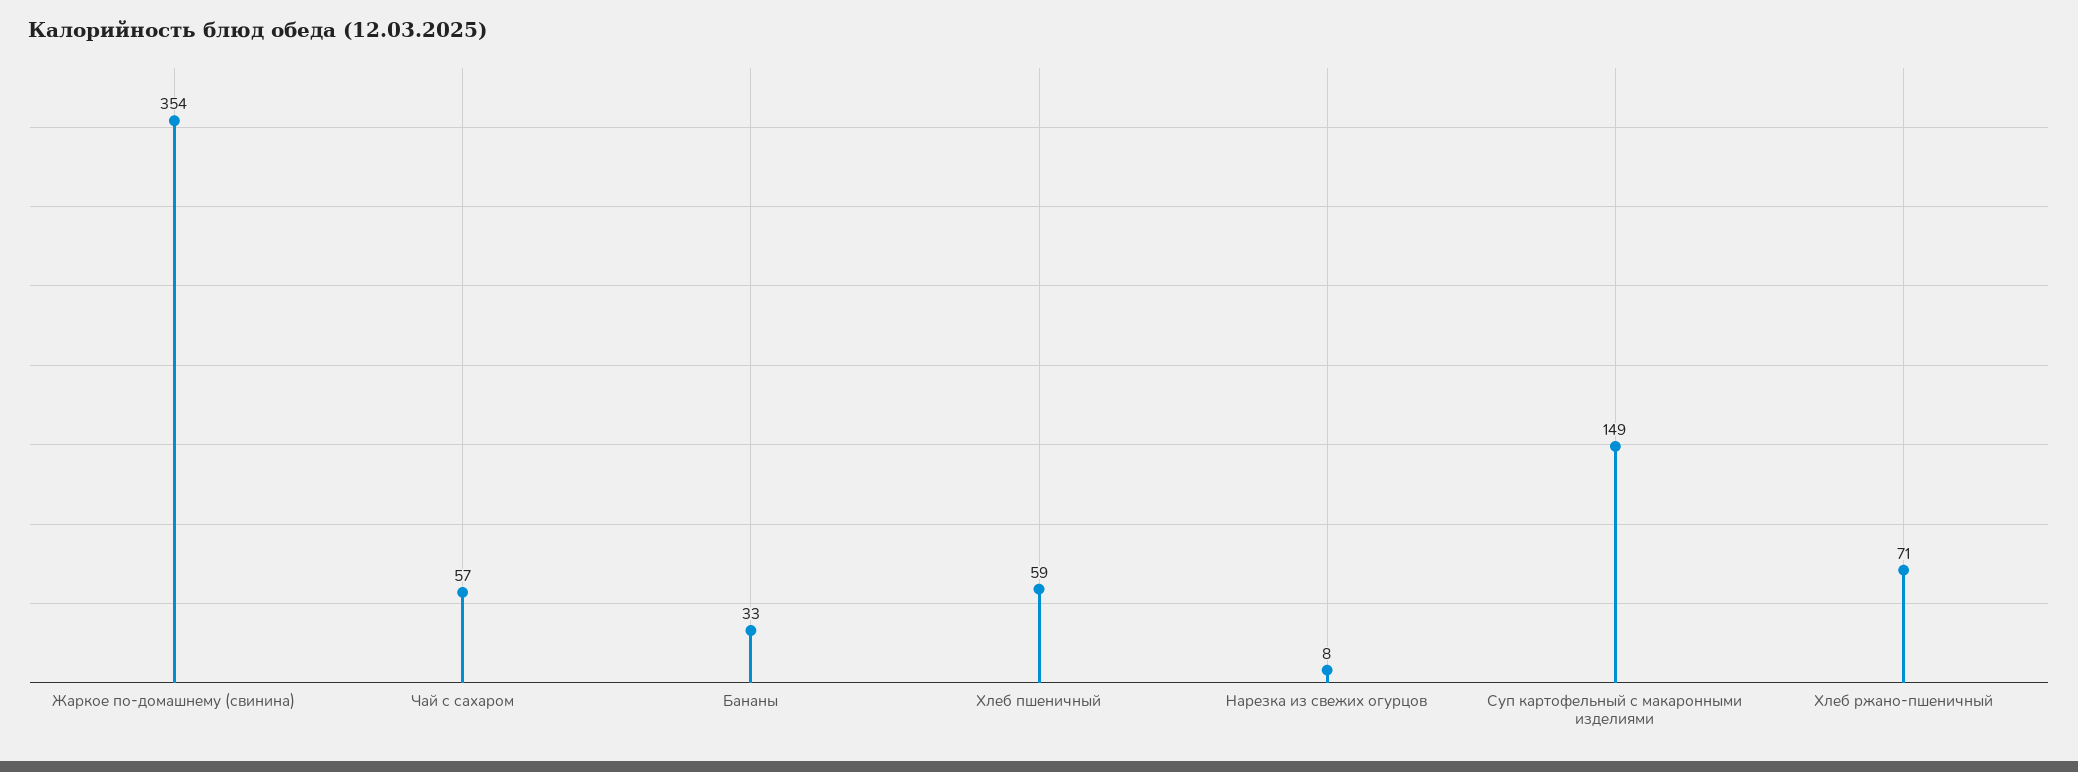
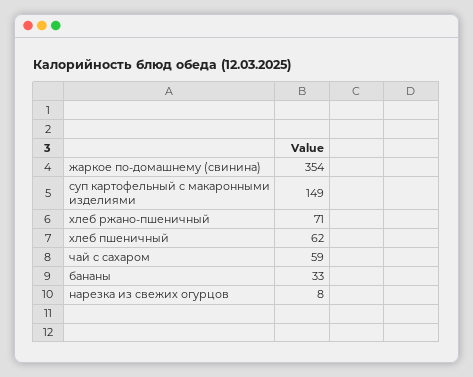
  {
    "Жаркое по-домашнему (свинина)": 354,
-   "Чай с сахаром": 57,
+   "Чай с сахаром": 59,
    "Бананы": 33,
-   "Хлеб пшеничный": 59,
+   "Хлеб пшеничный": 62,
    "Нарезка из свежих огурцов": 8,
    "Суп картофельный с макаронными изделиями": 149,
    "Хлеб ржано-пшеничный": 71
  }

